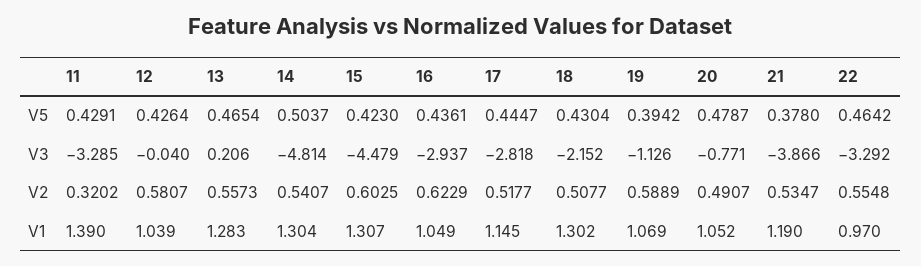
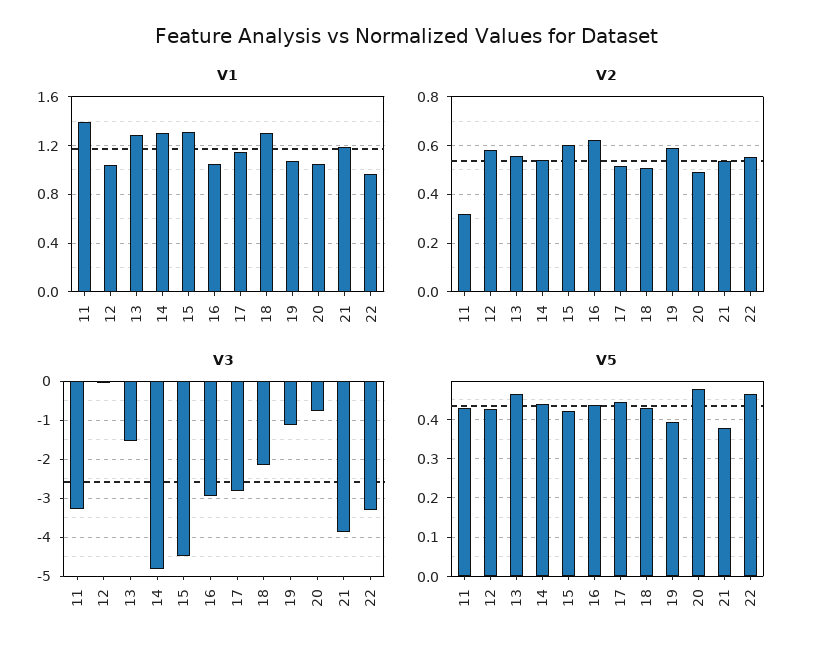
  {
    "V5": {
      "11": 0.4291,
      "12": 0.4264,
      "13": 0.4654,
-     "14": 0.5037,
+     "14": 0.44,
      "15": 0.423,
      "16": 0.4361,
      "17": 0.4447,
      "18": 0.4304,
      "19": 0.3942,
      "20": 0.4787,
      "21": 0.378,
      "22": 0.4642
    },
    "V3": {
      "11": -3.285,
      "12": -0.04,
-     "13": 0.206,
+     "13": -1.6,
      "14": -4.814,
      "15": -4.479,
      "16": -2.937,
      "17": -2.818,
      "18": -2.152,
      "19": -1.126,
      "20": -0.771,
      "21": -3.866,
      "22": -3.292
    },
    "V2": {
      "11": 0.3202,
      "12": 0.5807,
      "13": 0.5573,
      "14": 0.5407,
      "15": 0.6025,
      "16": 0.6229,
      "17": 0.5177,
      "18": 0.5077,
      "19": 0.5889,
      "20": 0.4907,
      "21": 0.5347,
      "22": 0.5548
    },
    "V1": {
      "11": 1.39,
      "12": 1.039,
      "13": 1.283,
      "14": 1.304,
      "15": 1.307,
      "16": 1.049,
      "17": 1.145,
      "18": 1.302,
      "19": 1.069,
      "20": 1.052,
      "21": 1.19,
      "22": 0.97
    }
  }

